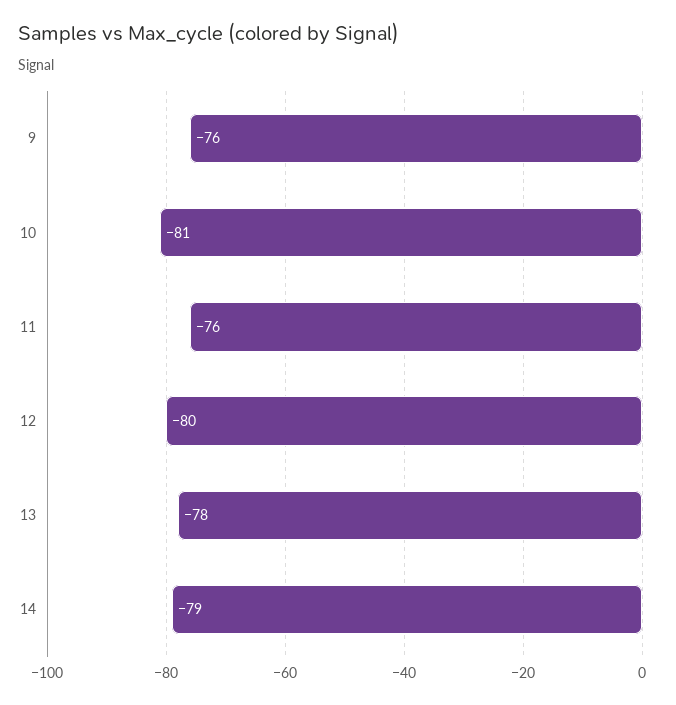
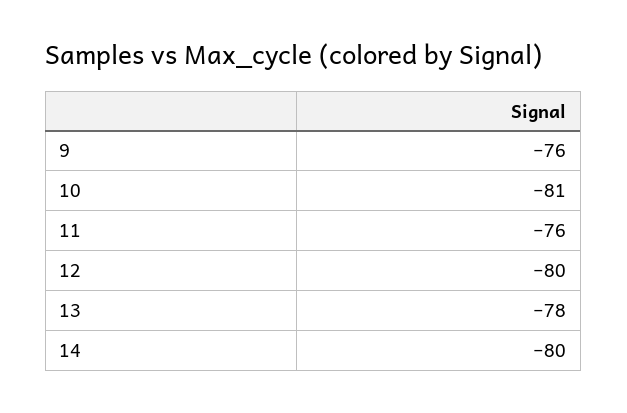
  {
    "9": -76,
    "10": -81,
    "11": -76,
    "12": -80,
    "13": -78,
-   "14": -79
+   "14": -80
  }

